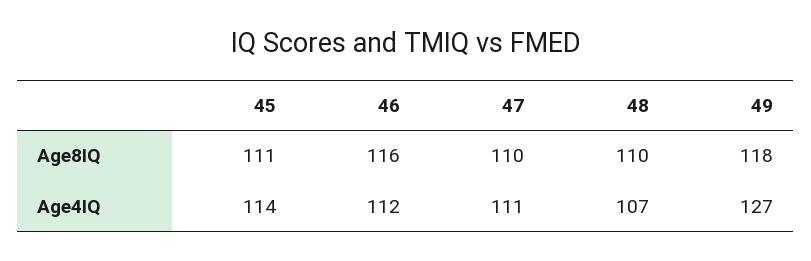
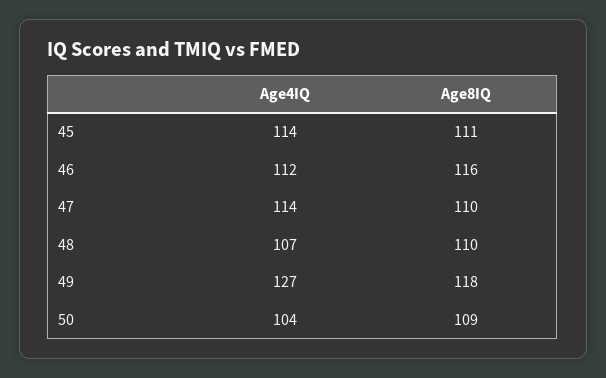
  {
    "45": {
      "Age8IQ": 111,
      "Age4IQ": 114
    },
    "46": {
      "Age8IQ": 116,
      "Age4IQ": 112
    },
    "47": {
      "Age8IQ": 110,
-     "Age4IQ": 111
+     "Age4IQ": 114
    },
    "48": {
      "Age8IQ": 110,
      "Age4IQ": 107
    },
    "49": {
      "Age8IQ": 118,
      "Age4IQ": 127
-   }
+   },
+   "50": {
+     "Age4IQ": 104,
+     "Age8IQ": 109
+   }
  }

